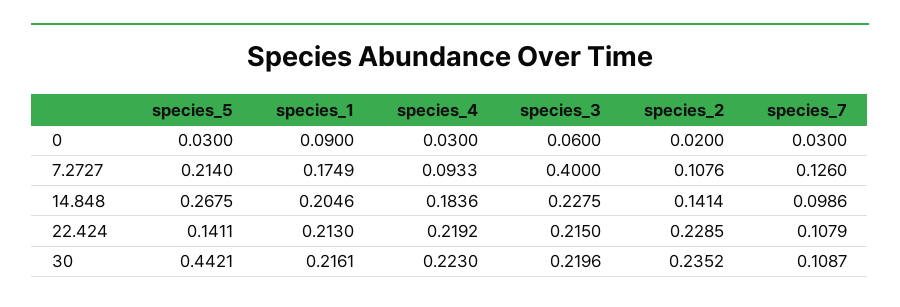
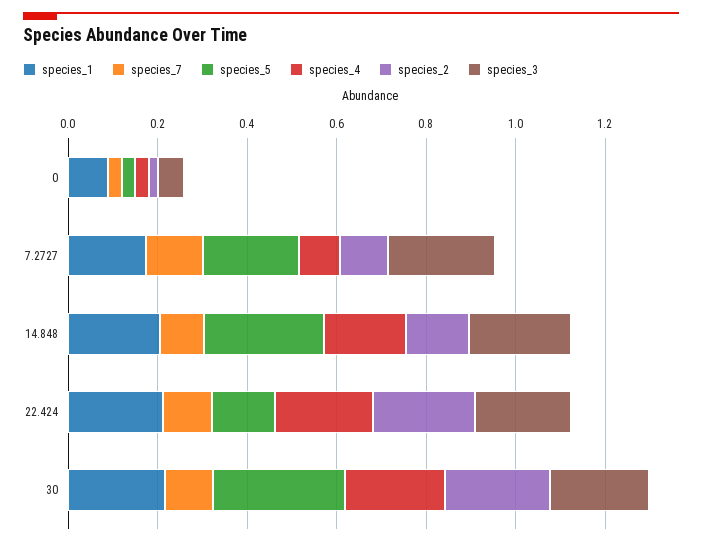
  {
    "species_5": {
      "0": 0.03,
      "7.2727": 0.214,
      "14.848": 0.2675,
      "22.424": 0.1411,
-     "30": 0.4421
+     "30": 0.3
    },
    "species_1": {
      "0": 0.09,
      "7.2727": 0.1749,
      "14.848": 0.2046,
      "22.424": 0.213,
      "30": 0.2161
    },
    "species_4": {
      "0": 0.03,
      "7.2727": 0.0933,
      "14.848": 0.1836,
      "22.424": 0.2192,
      "30": 0.223
    },
    "species_3": {
      "0": 0.06,
-     "7.2727": 0.4,
+     "7.2727": 0.25,
      "14.848": 0.2275,
      "22.424": 0.215,
      "30": 0.2196
    },
    "species_2": {
      "0": 0.02,
      "7.2727": 0.1076,
      "14.848": 0.1414,
      "22.424": 0.2285,
      "30": 0.2352
    },
    "species_7": {
      "0": 0.03,
      "7.2727": 0.126,
      "14.848": 0.0986,
      "22.424": 0.1079,
      "30": 0.1087
    }
  }

